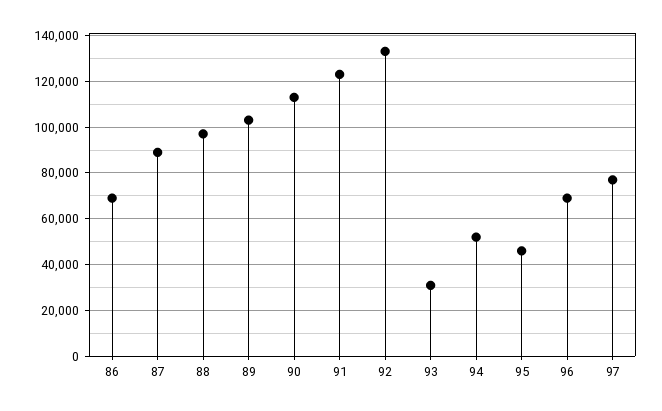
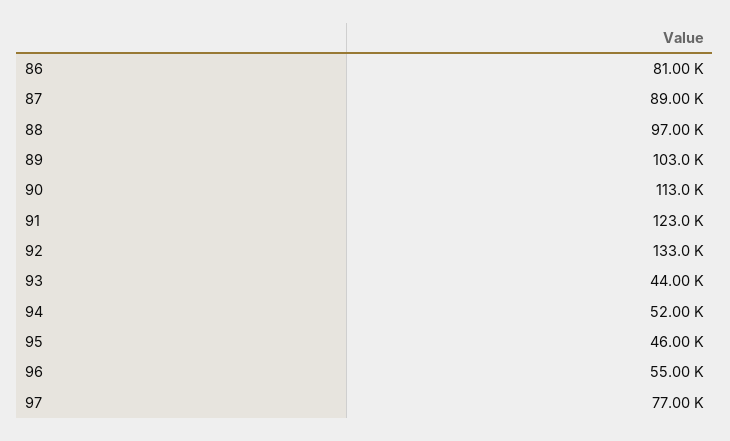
  {
-   "86": 70000,
+   "86": 81000,
    "87": 89000,
    "88": 97000,
    "89": 103000,
    "90": 113000,
    "91": 123000,
    "92": 133000,
-   "93": 30000,
+   "93": 44000,
    "94": 52000,
    "95": 46000,
-   "96": 70000,
+   "96": 55000,
    "97": 77000
  }

